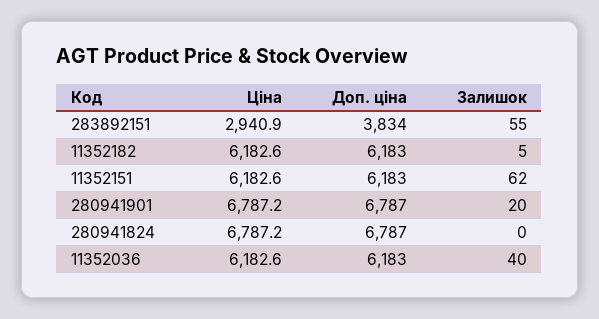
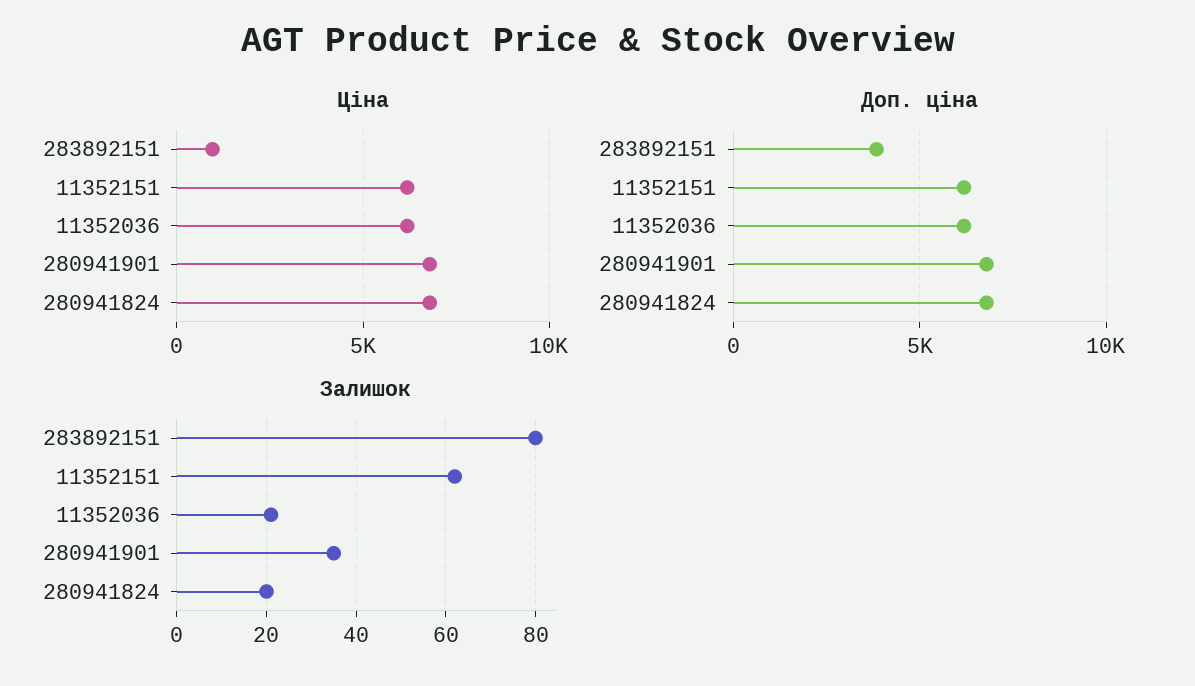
  {
    "Ціна": {
-     "283892151": 2940.9,
+     "283892151": 1000,
-     "11352182": 6182.6,
      "11352151": 6182.6,
      "280941901": 6787.2,
      "280941824": 6787.2,
      "11352036": 6182.6
    },
    "Доп. ціна": {
      "283892151": 3834,
-     "11352182": 6183,
      "11352151": 6183,
      "280941901": 6787,
      "280941824": 6787,
      "11352036": 6183
    },
    "Залишок": {
-     "283892151": 55,
+     "283892151": 80,
-     "11352182": 5,
      "11352151": 62,
-     "280941901": 20,
+     "280941901": 35,
-     "280941824": 0,
+     "280941824": 20,
-     "11352036": 40
+     "11352036": 20
    }
  }

